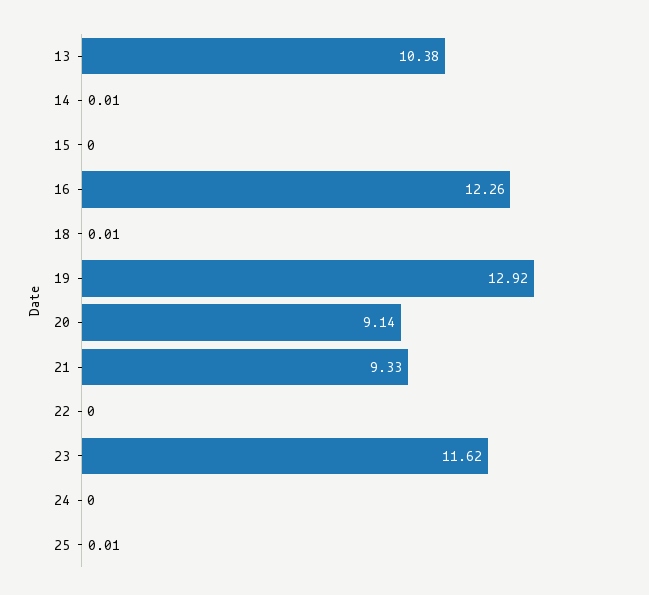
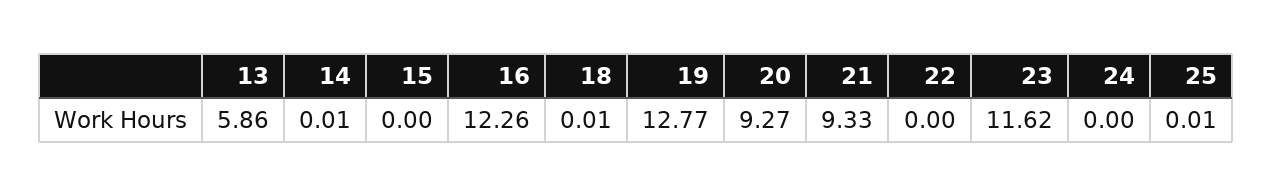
  {
-   "13": 10.38,
+   "13": 5.86,
    "14": 0.01,
    "15": 0,
    "16": 12.26,
    "18": 0.01,
-   "19": 12.92,
+   "19": 12.77,
-   "20": 9.14,
+   "20": 9.27,
    "21": 9.33,
    "22": 0,
    "23": 11.62,
    "24": 0,
    "25": 0.01
  }

